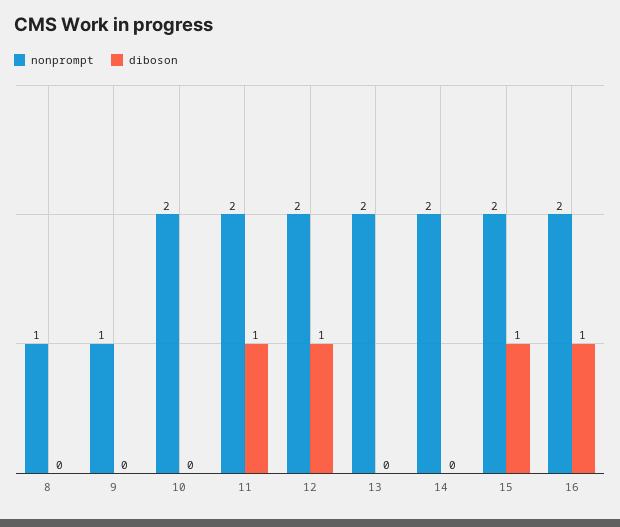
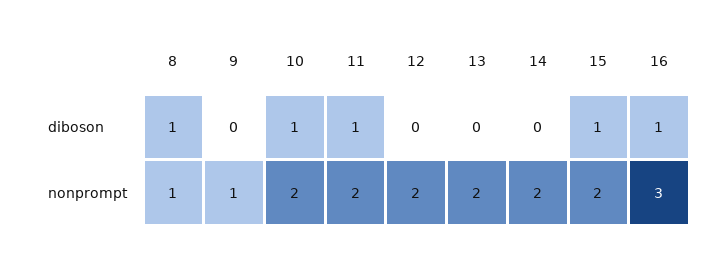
  {
    "nonprompt": {
      "8": 1,
      "9": 1,
      "10": 2,
      "11": 2,
      "12": 2,
      "13": 2,
      "14": 2,
      "15": 2,
-     "16": 2
+     "16": 3
    },
    "diboson": {
-     "8": 0,
+     "8": 1,
      "9": 0,
-     "10": 0,
+     "10": 1,
      "11": 1,
-     "12": 1,
+     "12": 0,
      "13": 0,
      "14": 0,
      "15": 1,
      "16": 1
    }
  }

